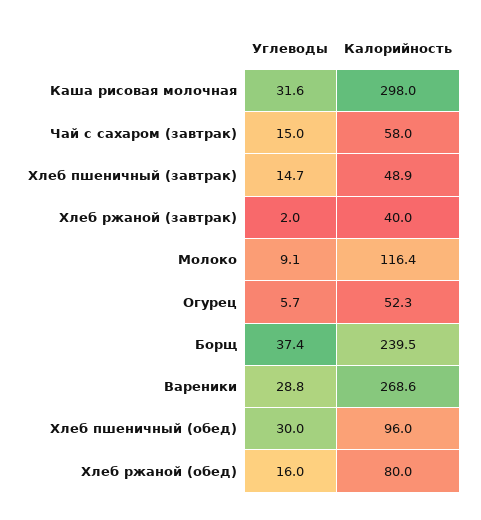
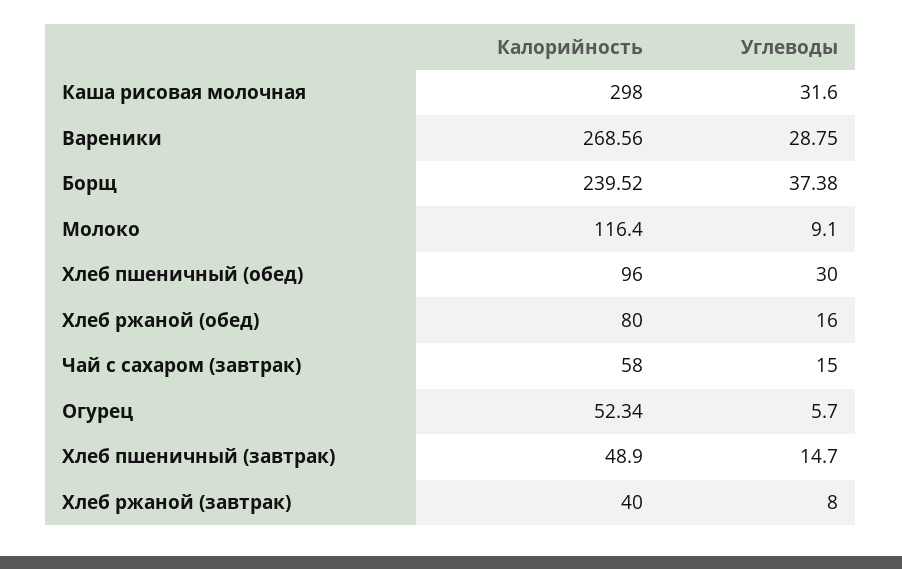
  {
    "Углеводы": {
      "Каша рисовая молочная": 31.6,
      "Чай с сахаром (завтрак)": 15,
      "Хлеб пшеничный (завтрак)": 14.7,
-     "Хлеб ржаной (завтрак)": 2,
+     "Хлеб ржаной (завтрак)": 8,
      "Молоко": 9.1,
      "Огурец": 5.7,
      "Борщ": 37.38,
      "Вареники": 28.75,
      "Хлеб пшеничный (обед)": 30,
      "Хлеб ржаной (обед)": 16
    },
    "Калорийность": {
      "Каша рисовая молочная": 298,
      "Чай с сахаром (завтрак)": 58,
      "Хлеб пшеничный (завтрак)": 48.9,
      "Хлеб ржаной (завтрак)": 40,
      "Молоко": 116.4,
      "Огурец": 52.34,
      "Борщ": 239.52,
      "Вареники": 268.56,
      "Хлеб пшеничный (обед)": 96,
      "Хлеб ржаной (обед)": 80
    }
  }

